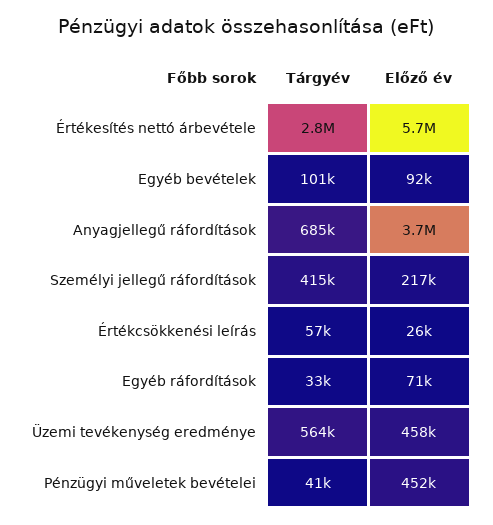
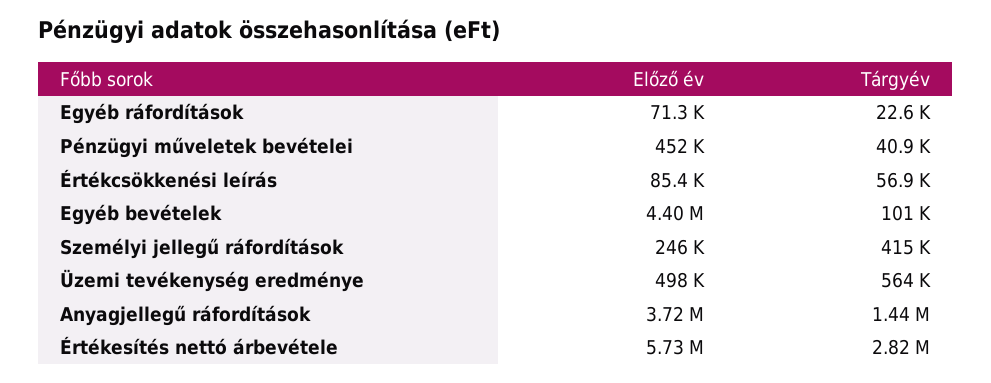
  {
    "Tárgyév": {
      "Értékesítés nettó árbevétele": 2820000,
      "Egyéb bevételek": 101000,
-     "Anyagjellegű ráfordítások": 685000,
+     "Anyagjellegű ráfordítások": 1440000,
      "Személyi jellegű ráfordítások": 415000,
      "Értékcsökkenési leírás": 56900,
-     "Egyéb ráfordítások": 33000,
+     "Egyéb ráfordítások": 22600,
      "Üzemi tevékenység eredménye": 564000,
      "Pénzügyi műveletek bevételei": 40900
    },
    "Előző év": {
      "Értékesítés nettó árbevétele": 5730000,
-     "Egyéb bevételek": 92000,
+     "Egyéb bevételek": 4400000,
      "Anyagjellegű ráfordítások": 3720000,
-     "Személyi jellegű ráfordítások": 217000,
+     "Személyi jellegű ráfordítások": 246000,
-     "Értékcsökkenési leírás": 26000,
+     "Értékcsökkenési leírás": 85400,
      "Egyéb ráfordítások": 71300,
-     "Üzemi tevékenység eredménye": 458000,
+     "Üzemi tevékenység eredménye": 498000,
      "Pénzügyi műveletek bevételei": 452000
    }
  }

